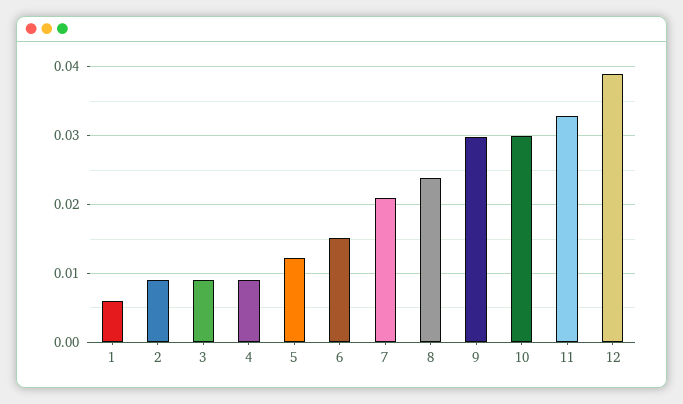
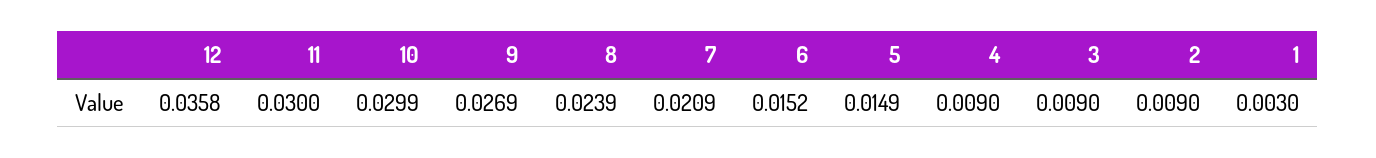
  {
-   "1": 0.006,
+   "1": 0.003,
    "2": 0.009,
    "3": 0.009,
    "4": 0.009,
-   "5": 0.012,
+   "5": 0.0149,
    "6": 0.0152,
    "7": 0.0209,
    "8": 0.0239,
-   "9": 0.03,
+   "9": 0.0269,
    "10": 0.0299,
-   "11": 0.033,
+   "11": 0.03,
-   "12": 0.039
+   "12": 0.0358
  }

